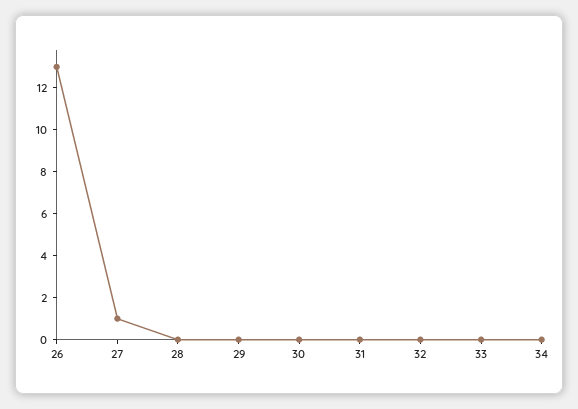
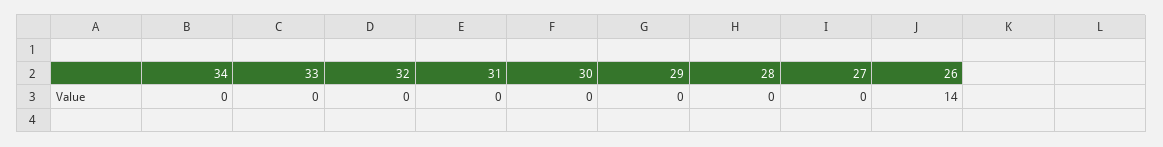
  {
-   "26": 13,
+   "26": 14,
-   "27": 1,
+   "27": 0,
    "28": 0,
    "29": 0,
    "30": 0,
    "31": 0,
    "32": 0,
    "33": 0,
    "34": 0
  }

